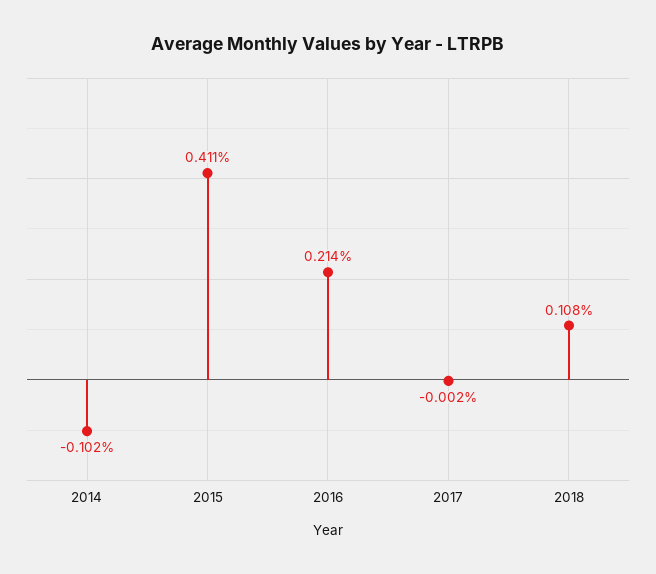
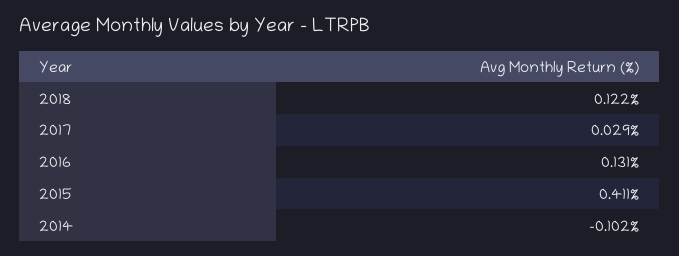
  {
    "2014": -0.102,
    "2015": 0.411,
-   "2016": 0.214,
+   "2016": 0.131,
-   "2017": -0.002,
+   "2017": 0.029,
-   "2018": 0.108
+   "2018": 0.122
  }

